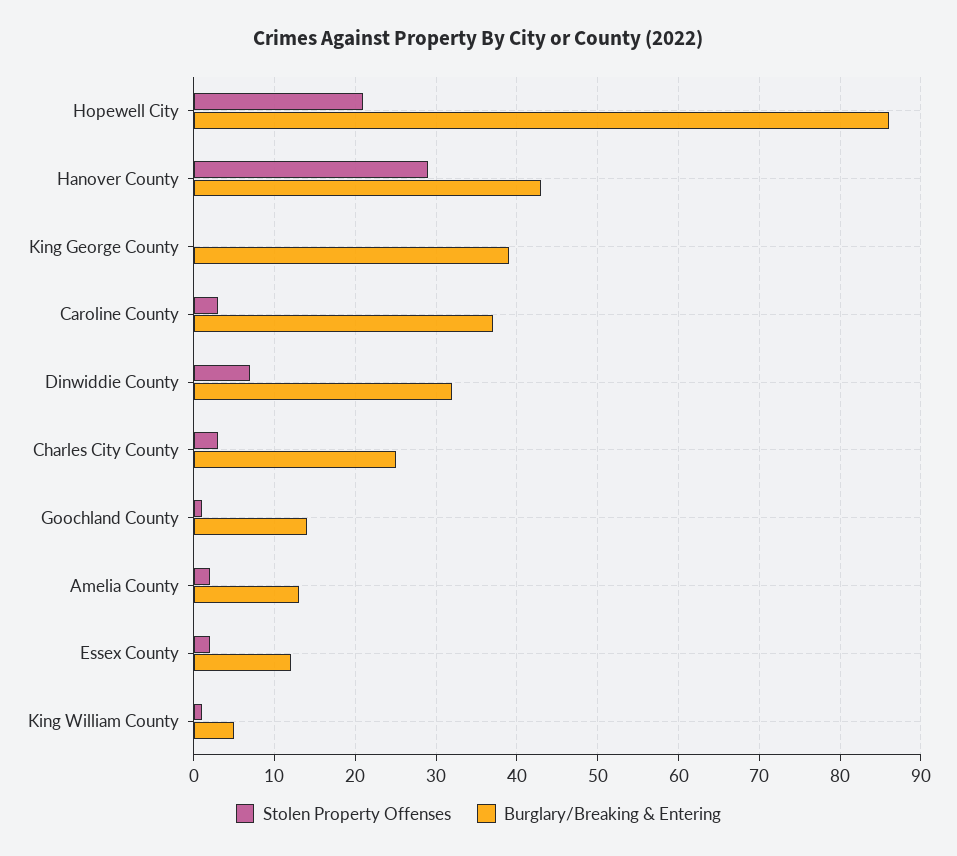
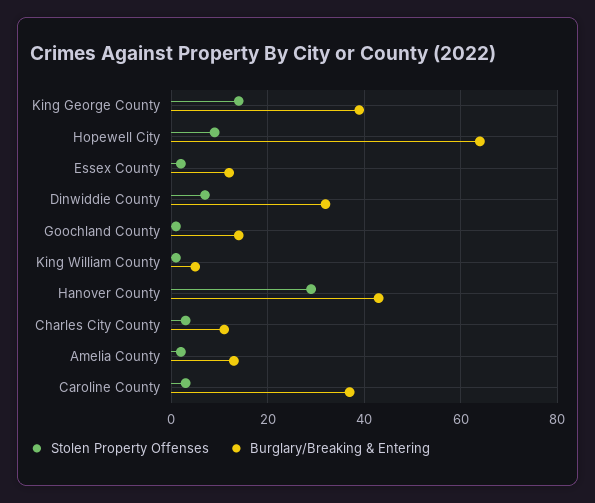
  {
    "Stolen Property Offenses": {
-     "Hopewell City": 21,
+     "Hopewell City": 10,
      "Hanover County": 29,
-     "King George County": 0,
+     "King George County": 15,
      "Caroline County": 3,
      "Dinwiddie County": 7,
      "Charles City County": 3,
      "Goochland County": 1,
      "Amelia County": 2,
      "Essex County": 2,
      "King William County": 1
    },
    "Burglary/Breaking & Entering": {
-     "Hopewell City": 86,
+     "Hopewell City": 65,
      "Hanover County": 43,
      "King George County": 39,
      "Caroline County": 37,
      "Dinwiddie County": 32,
-     "Charles City County": 25,
+     "Charles City County": 10,
      "Goochland County": 14,
      "Amelia County": 13,
      "Essex County": 12,
      "King William County": 5
    }
  }

